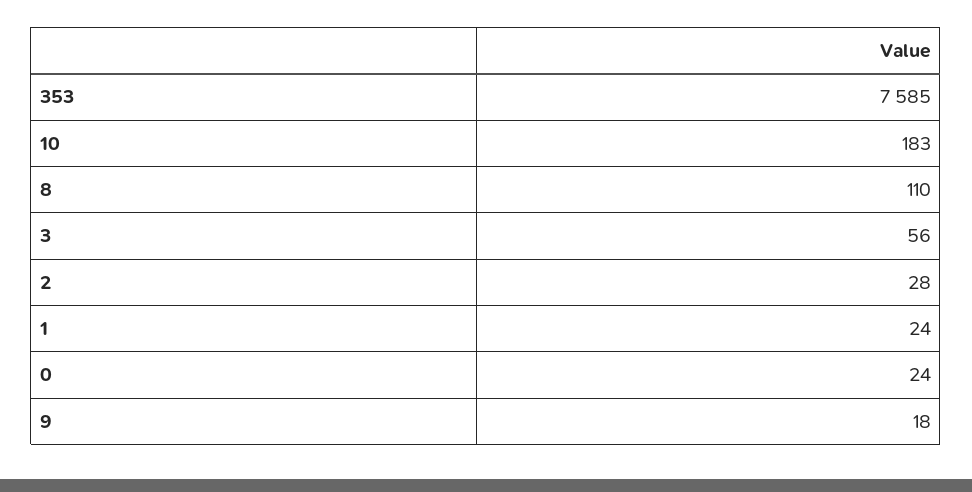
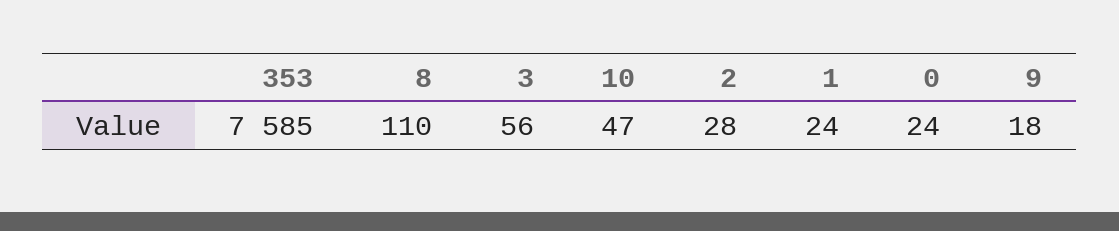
  {
    "353": 7585,
-   "10": 183,
+   "10": 47,
    "8": 110,
    "3": 56,
    "2": 28,
    "1": 24,
    "0": 24,
    "9": 18
  }

